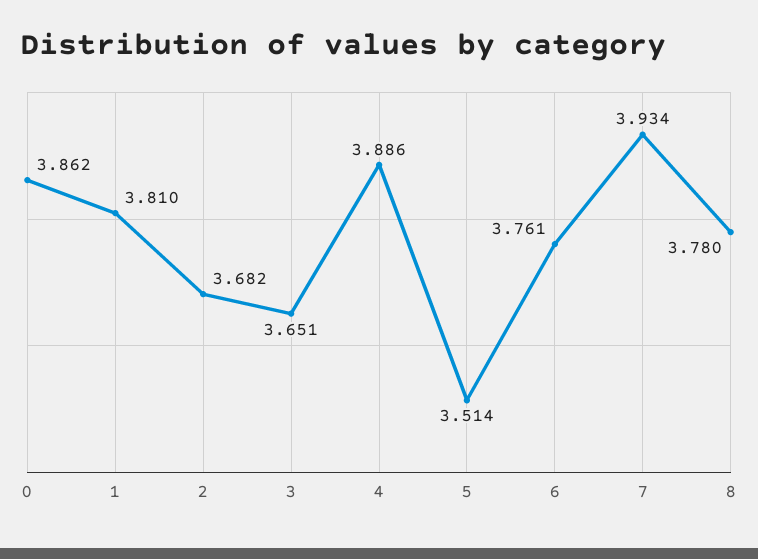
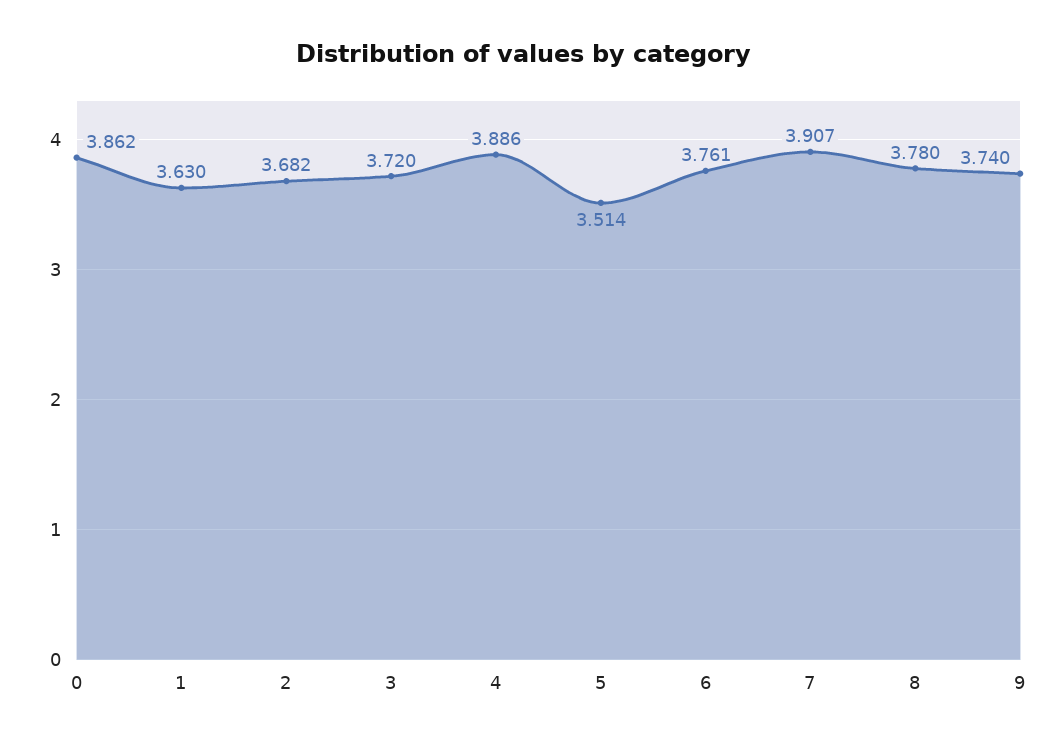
  {
    "0": 3.862,
-   "1": 3.81,
+   "1": 3.63,
    "2": 3.682,
-   "3": 3.651,
+   "3": 3.72,
    "4": 3.886,
    "5": 3.514,
    "6": 3.761,
-   "7": 3.934,
+   "7": 3.907,
-   "8": 3.78
+   "8": 3.78,
+   "9": 3.74
  }

